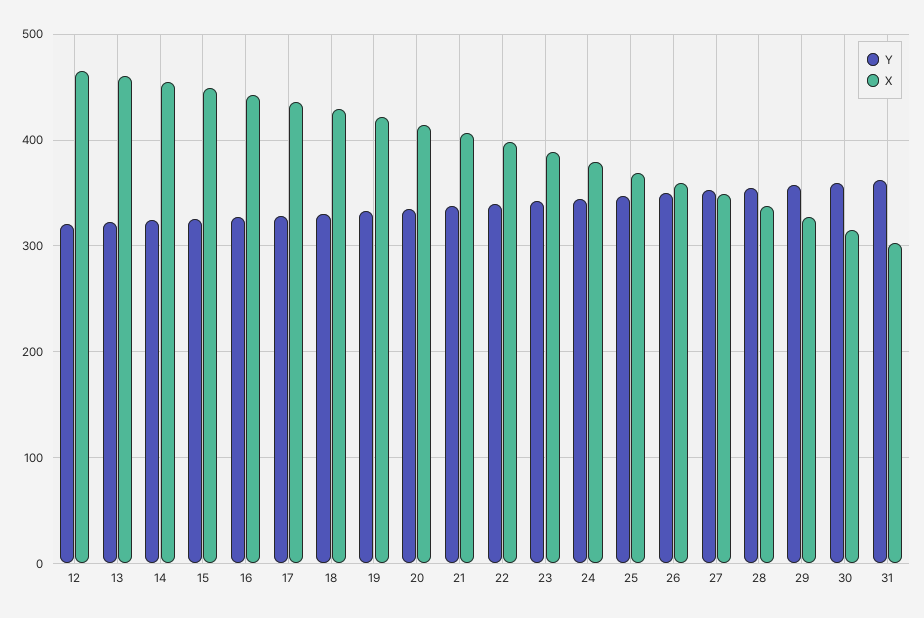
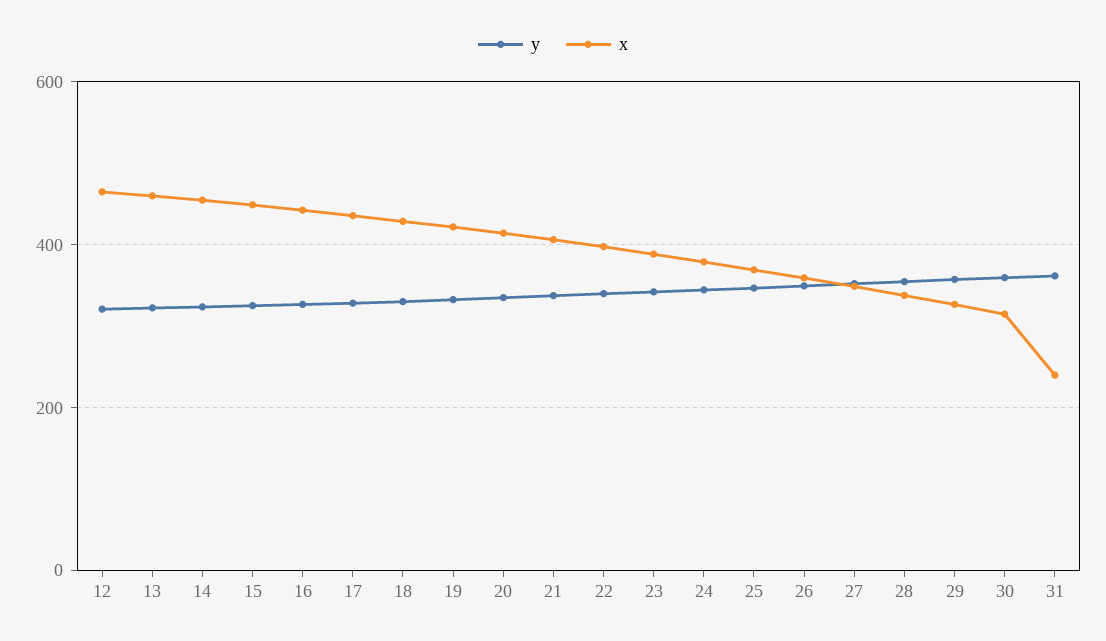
  {
    "Y": {
      "12": 320,
      "13": 320,
      "14": 320,
      "15": 330,
      "16": 330,
      "17": 330,
      "18": 330,
      "19": 330,
      "20": 340,
      "21": 340,
      "22": 340,
      "23": 340,
      "24": 340,
      "25": 350,
      "26": 350,
      "27": 350,
      "28": 360,
      "29": 360,
      "30": 360,
      "31": 360
    },
    "X": {
      "12": 470,
      "13": 460,
      "14": 460,
      "15": 450,
      "16": 440,
      "17": 440,
      "18": 430,
      "19": 420,
      "20": 410,
      "21": 410,
      "22": 400,
      "23": 390,
      "24": 380,
      "25": 370,
      "26": 360,
      "27": 350,
      "28": 340,
      "29": 330,
      "30": 320,
-     "31": 300
+     "31": 240
    }
  }

